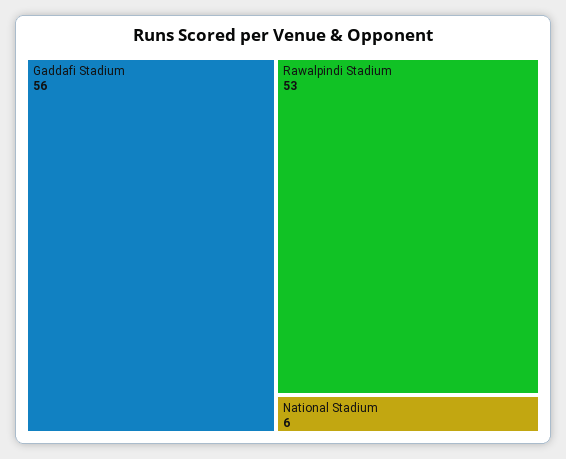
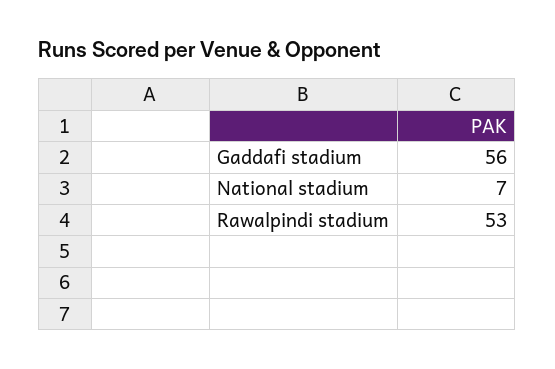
  {
    "Gaddafi Stadium": 56,
    "Rawalpindi Stadium": 53,
-   "National Stadium": 6
+   "National Stadium": 7
  }

